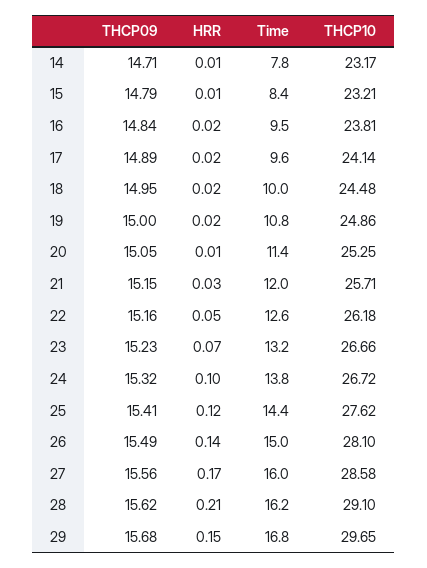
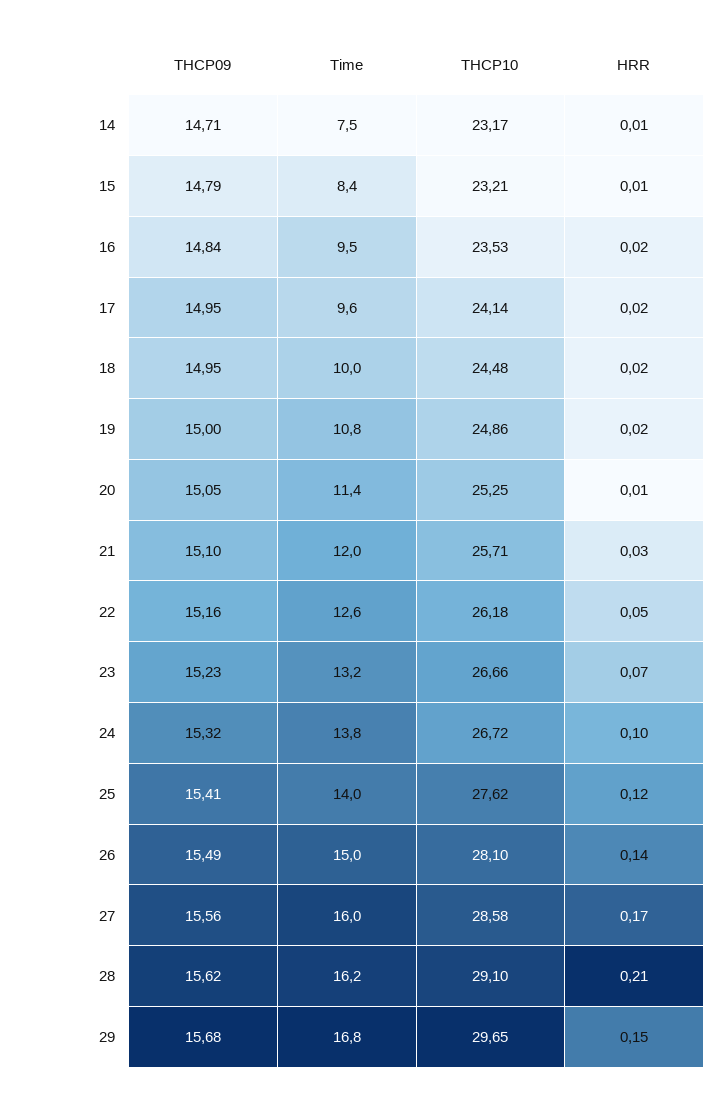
  {
    "THCP09": {
      "14": 14.71,
      "15": 14.79,
      "16": 14.84,
-     "17": 14.89,
+     "17": 14.95,
      "18": 14.95,
      "19": 15,
      "20": 15.05,
-     "21": 15.15,
+     "21": 15.1,
      "22": 15.16,
      "23": 15.23,
      "24": 15.32,
      "25": 15.41,
      "26": 15.49,
      "27": 15.56,
      "28": 15.62,
      "29": 15.68
    },
    "HRR": {
      "14": 0.01,
      "15": 0.01,
      "16": 0.02,
      "17": 0.02,
      "18": 0.02,
      "19": 0.02,
      "20": 0.01,
      "21": 0.03,
      "22": 0.05,
      "23": 0.07,
      "24": 0.1,
      "25": 0.12,
      "26": 0.14,
      "27": 0.17,
      "28": 0.21,
      "29": 0.15
    },
    "Time": {
-     "14": 7.8,
+     "14": 7.5,
      "15": 8.4,
      "16": 9.5,
      "17": 9.6,
      "18": 10,
      "19": 10.8,
      "20": 11.4,
      "21": 12,
      "22": 12.6,
      "23": 13.2,
      "24": 13.8,
-     "25": 14.4,
+     "25": 14,
      "26": 15,
      "27": 16,
      "28": 16.2,
      "29": 16.8
    },
    "THCP10": {
      "14": 23.17,
      "15": 23.21,
-     "16": 23.81,
+     "16": 23.53,
      "17": 24.14,
      "18": 24.48,
      "19": 24.86,
      "20": 25.25,
      "21": 25.71,
      "22": 26.18,
      "23": 26.66,
      "24": 26.72,
      "25": 27.62,
      "26": 28.1,
      "27": 28.58,
      "28": 29.1,
      "29": 29.65
    }
  }

